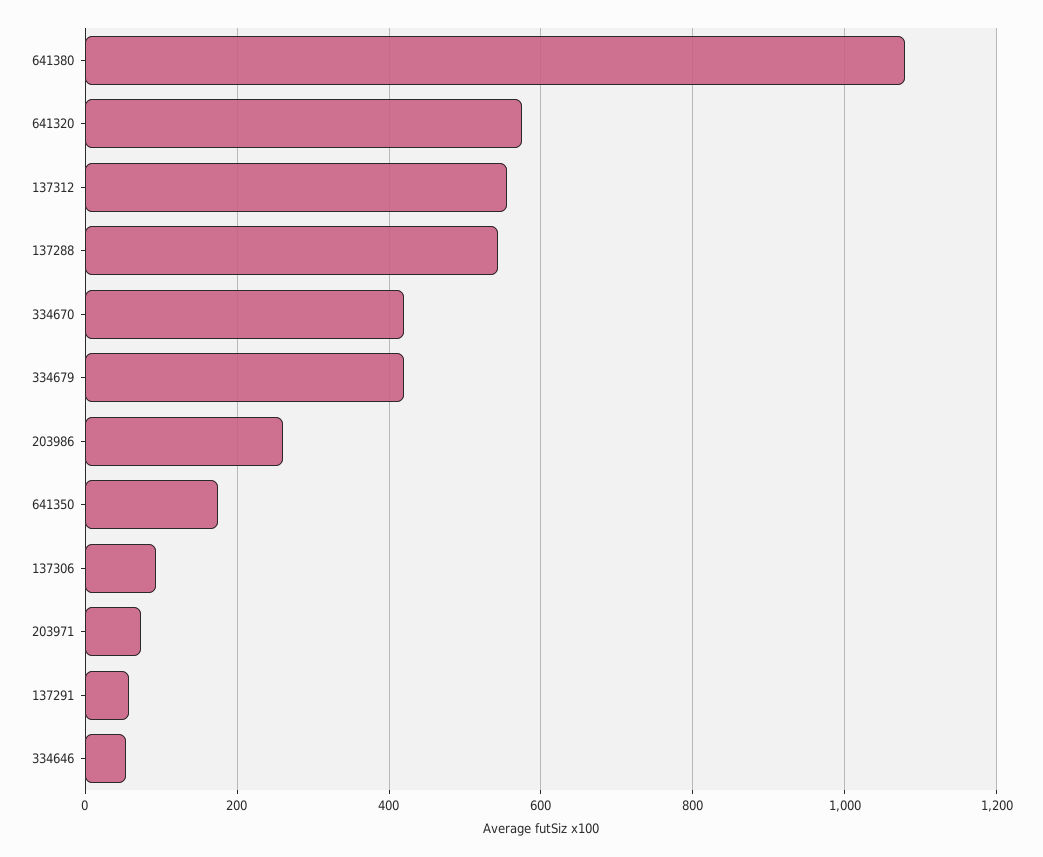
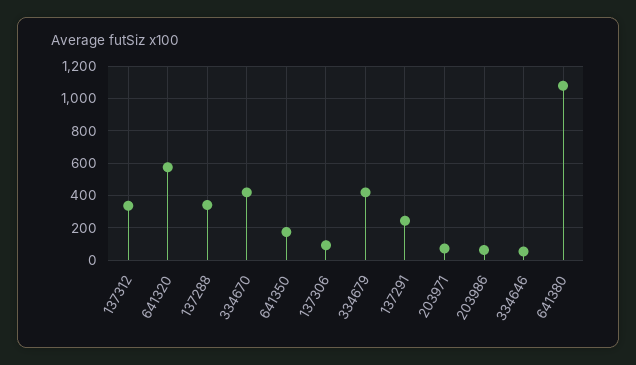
  {
    "641380": 1080,
    "641320": 580,
-   "137312": 560,
+   "137312": 350,
-   "137288": 540,
+   "137288": 350,
    "334670": 420,
    "334679": 420,
-   "203986": 260,
+   "203986": 50,
    "641350": 180,
    "137306": 100,
    "203971": 80,
-   "137291": 60,
+   "137291": 250,
    "334646": 60
  }

